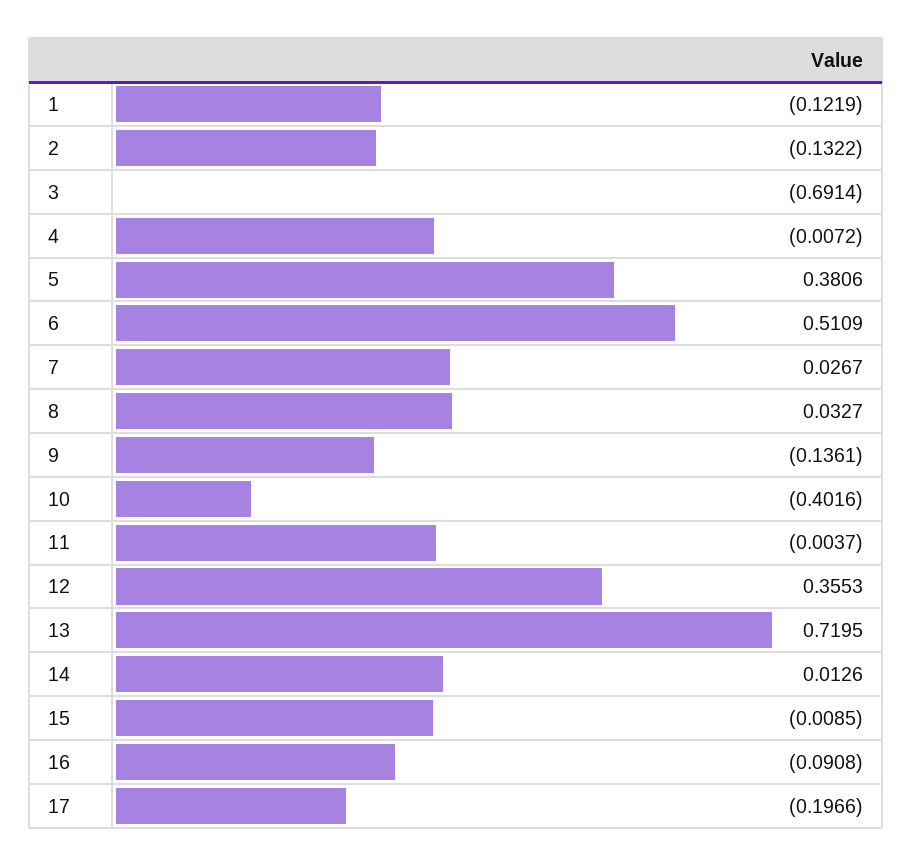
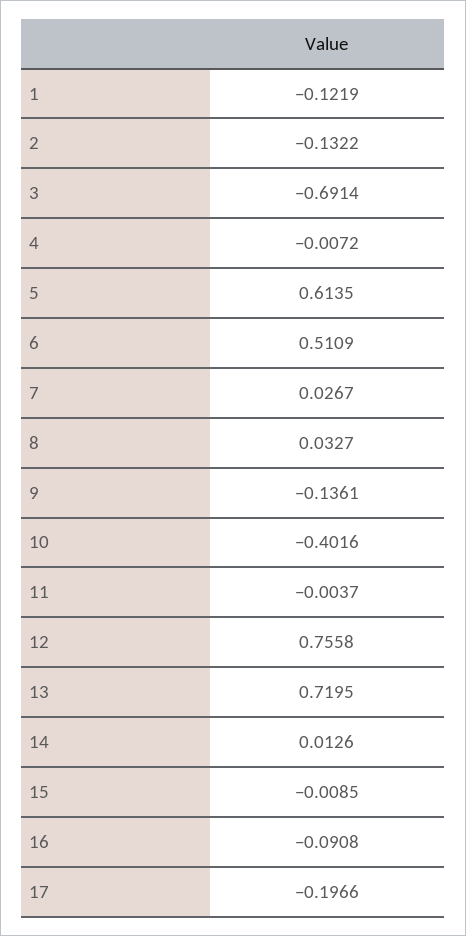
  {
    "1": -0.1219,
    "2": -0.1322,
    "3": -0.6914,
    "4": -0.0072,
-   "5": 0.3806,
+   "5": 0.6135,
    "6": 0.5109,
    "7": 0.0267,
    "8": 0.0327,
    "9": -0.1361,
    "10": -0.4016,
    "11": -0.0037,
-   "12": 0.3553,
+   "12": 0.7558,
    "13": 0.7195,
    "14": 0.0126,
    "15": -0.0085,
    "16": -0.0908,
    "17": -0.1966
  }

